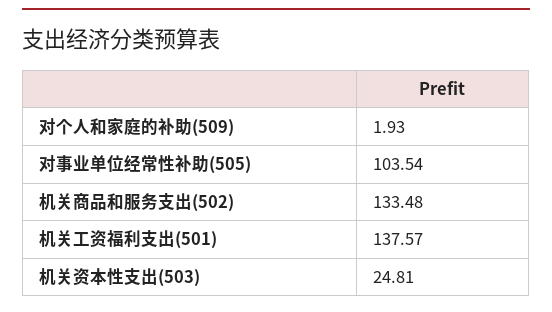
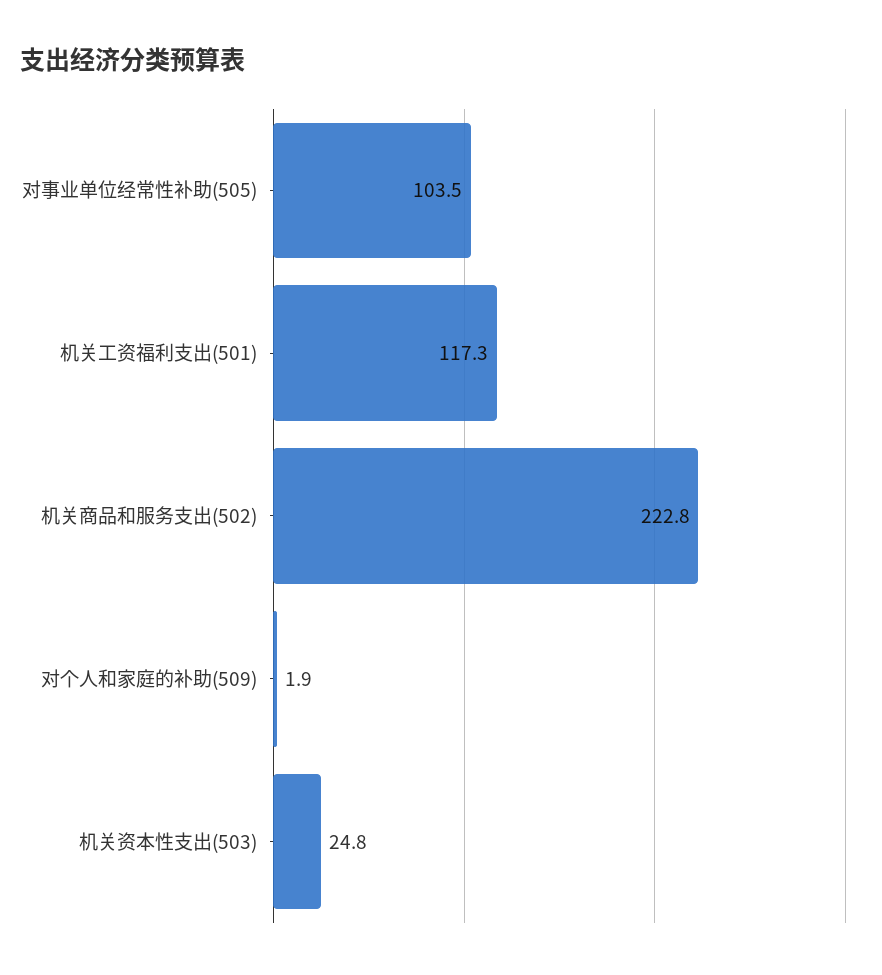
  {
    "对个人和家庭的补助(509)": 1.93,
    "对事业单位经常性补助(505)": 103.54,
-   "机关商品和服务支出(502)": 133.48,
+   "机关商品和服务支出(502)": 222.8,
-   "机关工资福利支出(501)": 137.57,
+   "机关工资福利支出(501)": 117.3,
    "机关资本性支出(503)": 24.81
  }

